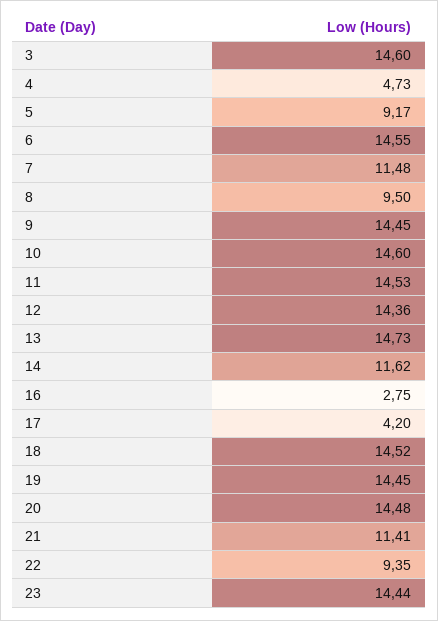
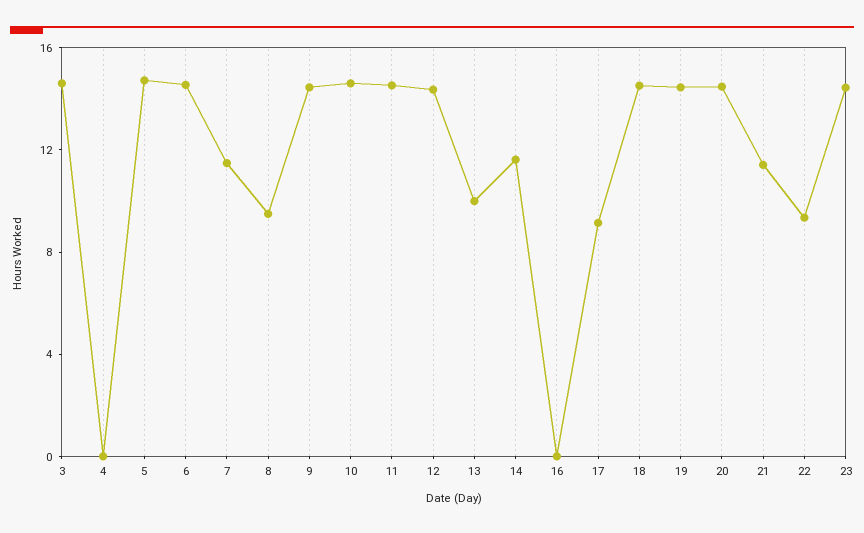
  {
    "3": 14.6,
-   "4": 4.73,
+   "4": 0,
-   "5": 9.17,
+   "5": 15,
    "6": 14.55,
    "7": 11.48,
    "8": 9.5,
    "9": 14.45,
    "10": 14.6,
    "11": 14.53,
    "12": 14.36,
-   "13": 14.73,
+   "13": 10,
    "14": 11.62,
-   "16": 2.75,
+   "16": 0,
-   "17": 4.2,
+   "17": 9,
    "18": 14.52,
    "19": 14.45,
    "20": 14.48,
    "21": 11.41,
    "22": 9.35,
    "23": 14.44
  }

